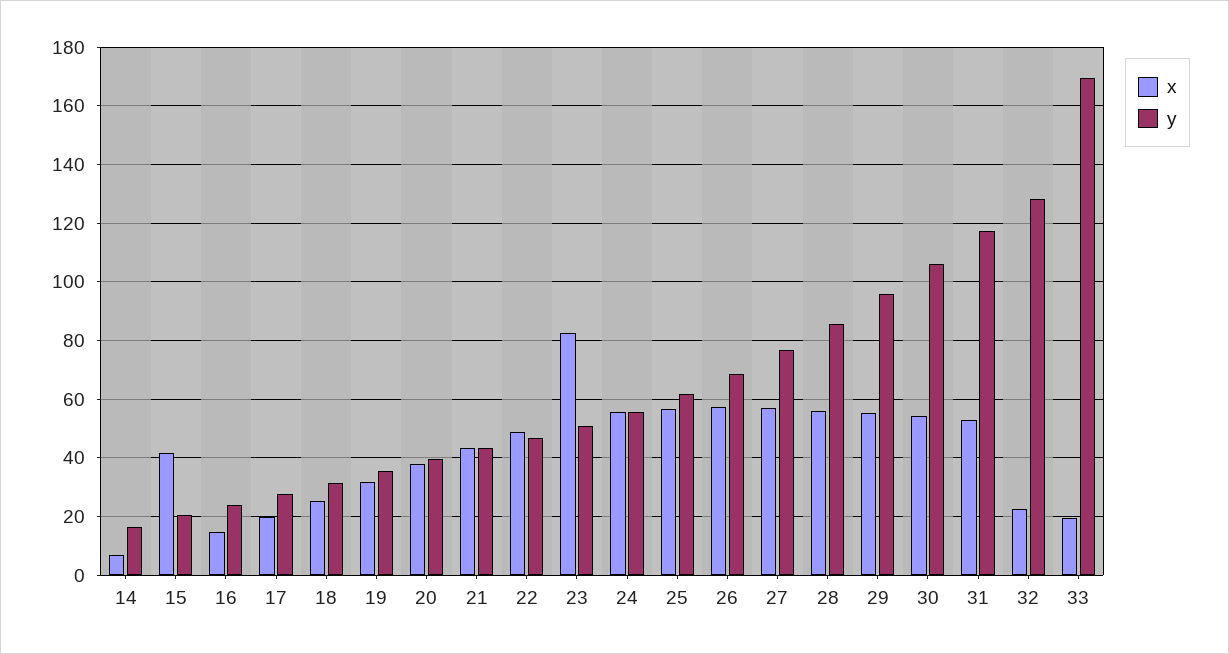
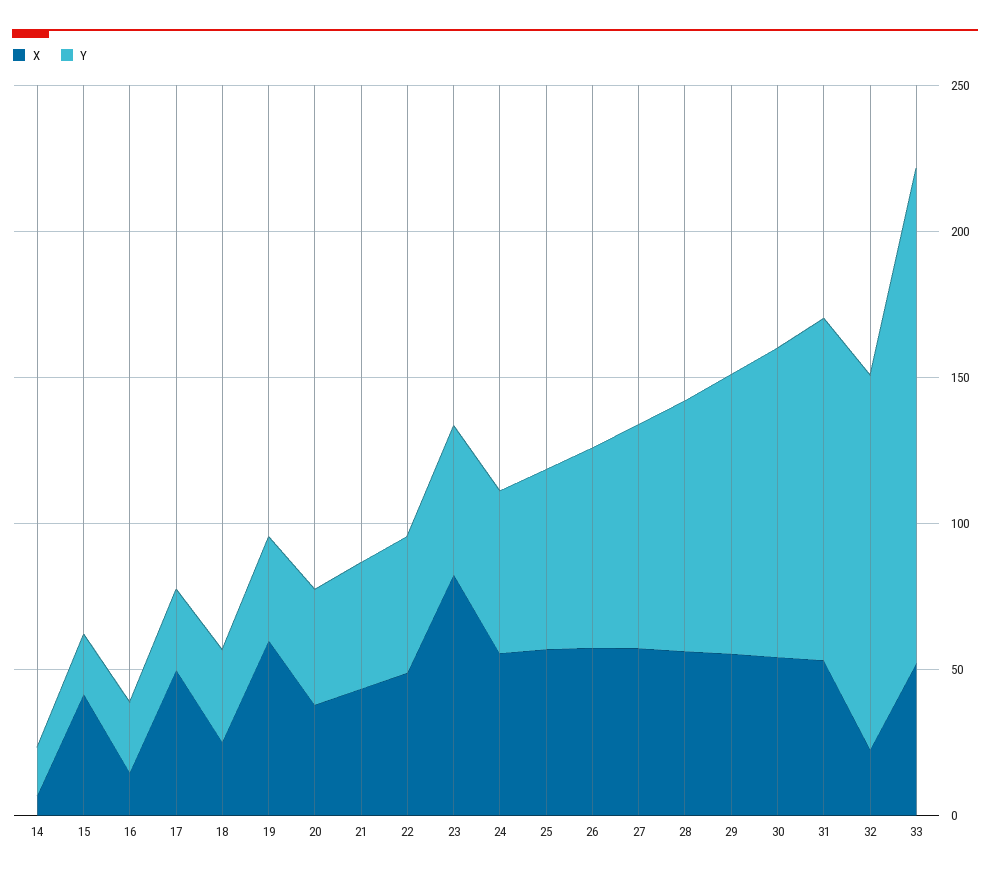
  {
    "x": {
      "14": 7.5,
      "15": 42.5,
      "16": 15,
-     "17": 20,
+     "17": 50,
      "18": 25,
-     "19": 32.5,
+     "19": 60,
      "20": 37.5,
      "21": 42.5,
      "22": 47.5,
      "23": 82.5,
      "24": 55,
      "25": 57.5,
      "26": 57.5,
      "27": 57.5,
      "28": 55,
      "29": 55,
      "30": 55,
      "31": 52.5,
      "32": 22.5,
-     "33": 20
+     "33": 50
    },
    "y": {
      "14": 17.5,
      "15": 20,
      "16": 25,
      "17": 27.5,
      "18": 32.5,
      "19": 35,
      "20": 40,
      "21": 42.5,
      "22": 47.5,
      "23": 50,
      "24": 55,
      "25": 62.5,
      "26": 67.5,
      "27": 77.5,
      "28": 85,
      "29": 95,
      "30": 105,
      "31": 117.5,
      "32": 127.5,
      "33": 170
    }
  }

